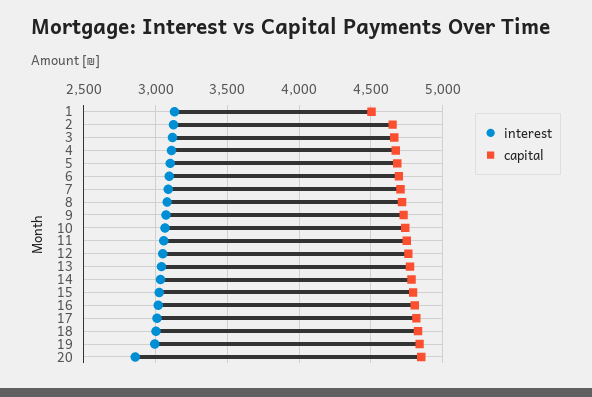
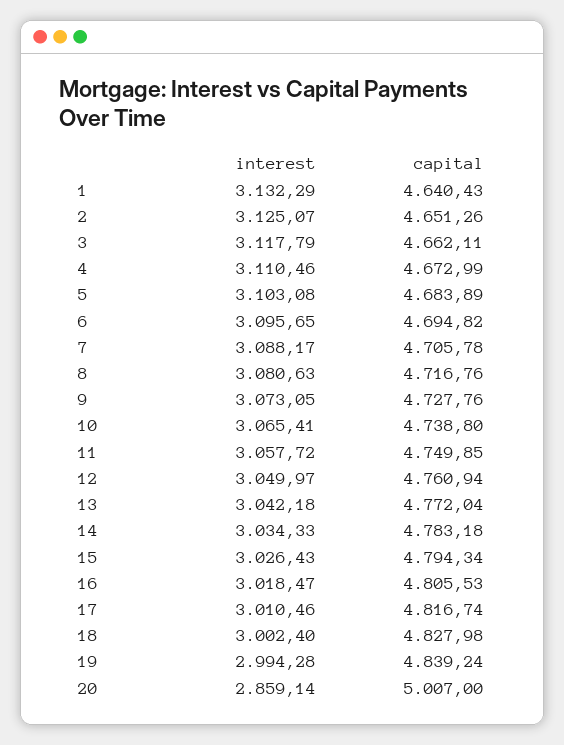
  {
    "interest": {
      "1": 3132.29,
      "2": 3125.07,
      "3": 3117.79,
      "4": 3110.46,
      "5": 3103.08,
      "6": 3095.65,
      "7": 3088.17,
      "8": 3080.63,
      "9": 3073.05,
      "10": 3065.41,
      "11": 3057.72,
      "12": 3049.97,
      "13": 3042.18,
      "14": 3034.33,
      "15": 3026.43,
      "16": 3018.47,
      "17": 3010.46,
      "18": 3002.4,
      "19": 2994.28,
      "20": 2859.14
    },
    "capital": {
-     "1": 4500,
+     "1": 4640.43,
      "2": 4651.26,
      "3": 4662.11,
      "4": 4672.99,
      "5": 4683.89,
      "6": 4694.82,
      "7": 4705.78,
      "8": 4716.76,
      "9": 4727.76,
      "10": 4738.8,
      "11": 4749.85,
      "12": 4760.94,
      "13": 4772.04,
      "14": 4783.18,
      "15": 4794.34,
      "16": 4805.53,
      "17": 4816.74,
      "18": 4827.98,
      "19": 4839.24,
-     "20": 4850
+     "20": 5007
    }
  }

